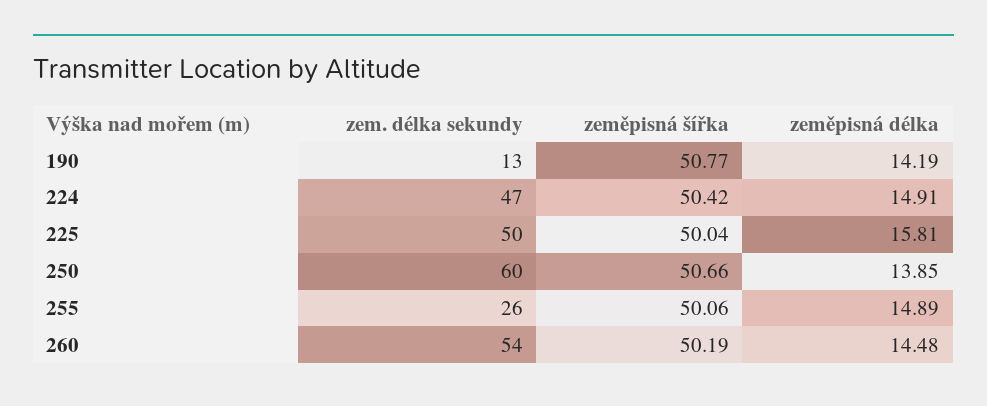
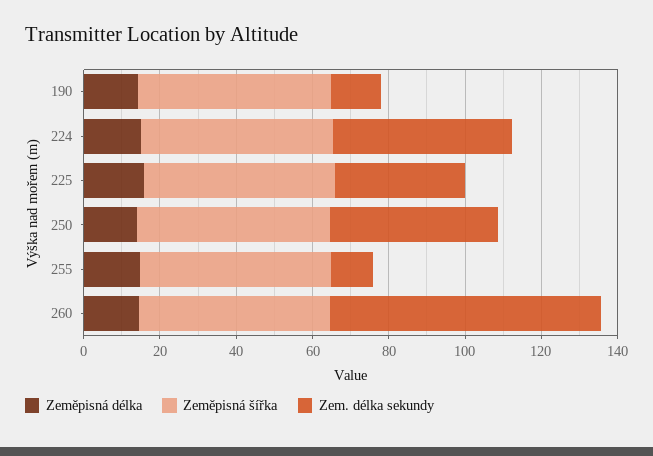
  {
    "zem. délka sekundy": {
      "190": 13,
      "224": 47,
-     "225": 50,
+     "225": 35,
-     "250": 60,
+     "250": 45,
-     "255": 26,
+     "255": 10,
-     "260": 54
+     "260": 70
    },
    "zeměpisná šířka": {
      "190": 50.77,
      "224": 50.42,
      "225": 50.04,
      "250": 50.66,
      "255": 50.06,
      "260": 50.19
    },
    "zeměpisná délka": {
      "190": 14.19,
      "224": 14.91,
      "225": 15.81,
      "250": 13.85,
      "255": 14.89,
      "260": 14.48
    }
  }

